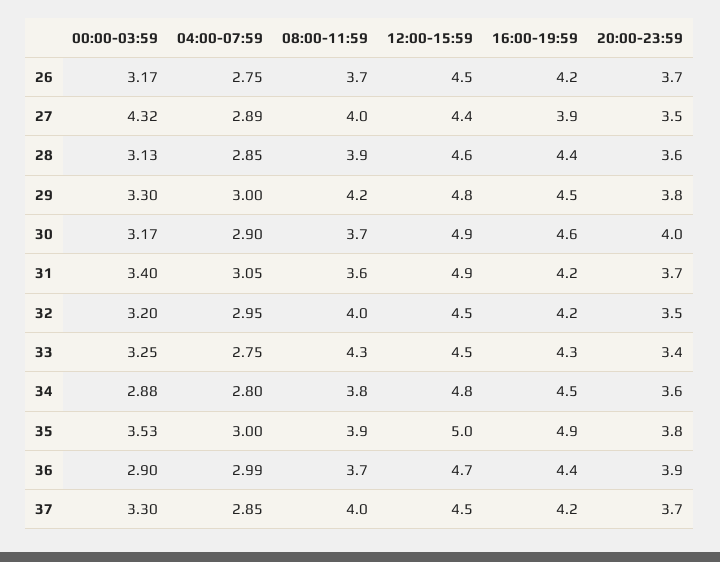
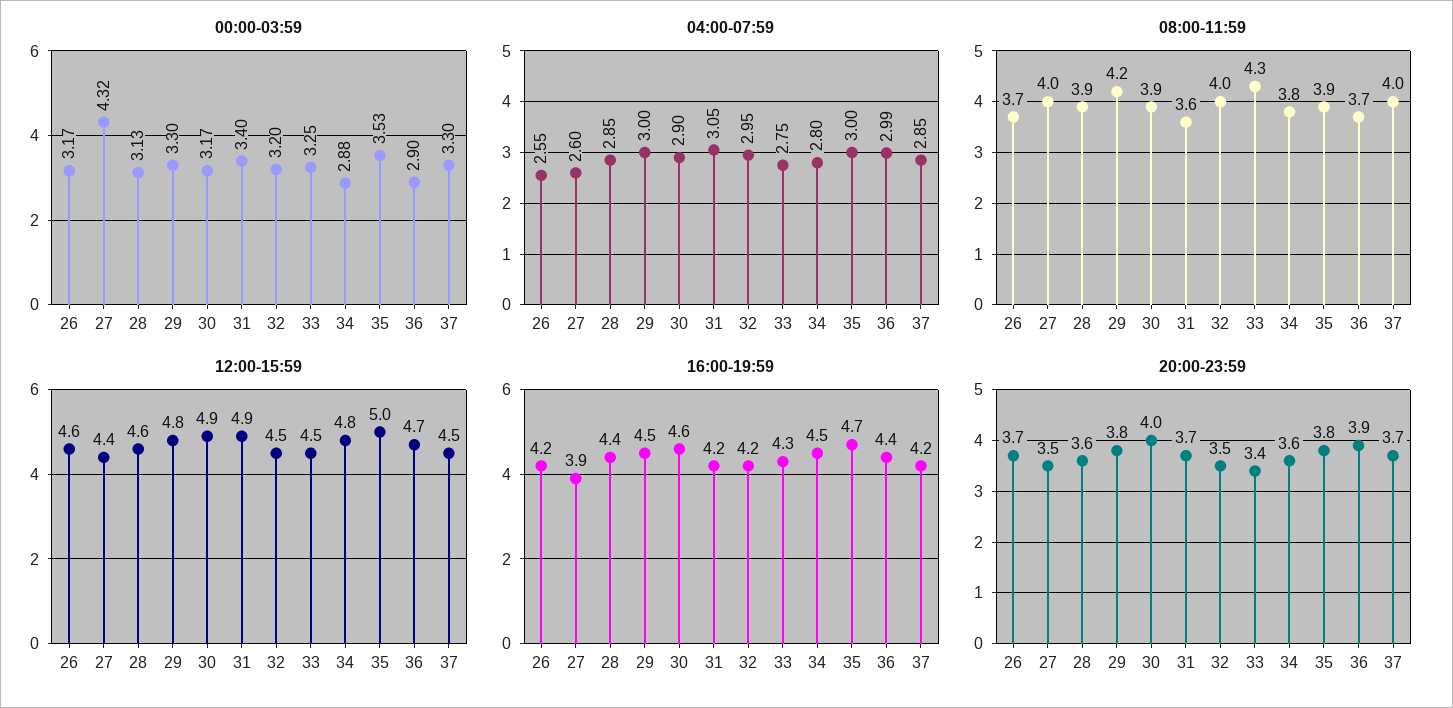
  {
    "00:00-03:59": {
      "26": 3.17,
      "27": 4.32,
      "28": 3.13,
      "29": 3.3,
      "30": 3.17,
      "31": 3.4,
      "32": 3.2,
      "33": 3.25,
      "34": 2.88,
      "35": 3.53,
      "36": 2.9,
      "37": 3.3
    },
    "04:00-07:59": {
-     "26": 2.75,
+     "26": 2.55,
-     "27": 2.89,
+     "27": 2.6,
      "28": 2.85,
      "29": 3,
      "30": 2.9,
      "31": 3.05,
      "32": 2.95,
      "33": 2.75,
      "34": 2.8,
      "35": 3,
      "36": 2.99,
      "37": 2.85
    },
    "08:00-11:59": {
      "26": 3.7,
      "27": 4,
      "28": 3.9,
      "29": 4.2,
-     "30": 3.7,
+     "30": 3.9,
      "31": 3.6,
      "32": 4,
      "33": 4.3,
      "34": 3.8,
      "35": 3.9,
      "36": 3.7,
      "37": 4
    },
    "12:00-15:59": {
-     "26": 4.5,
+     "26": 4.6,
      "27": 4.4,
      "28": 4.6,
      "29": 4.8,
      "30": 4.9,
      "31": 4.9,
      "32": 4.5,
      "33": 4.5,
      "34": 4.8,
      "35": 5,
      "36": 4.7,
      "37": 4.5
    },
    "16:00-19:59": {
      "26": 4.2,
      "27": 3.9,
      "28": 4.4,
      "29": 4.5,
      "30": 4.6,
      "31": 4.2,
      "32": 4.2,
      "33": 4.3,
      "34": 4.5,
-     "35": 4.9,
+     "35": 4.7,
      "36": 4.4,
      "37": 4.2
    },
    "20:00-23:59": {
      "26": 3.7,
      "27": 3.5,
      "28": 3.6,
      "29": 3.8,
      "30": 4,
      "31": 3.7,
      "32": 3.5,
      "33": 3.4,
      "34": 3.6,
      "35": 3.8,
      "36": 3.9,
      "37": 3.7
    }
  }

